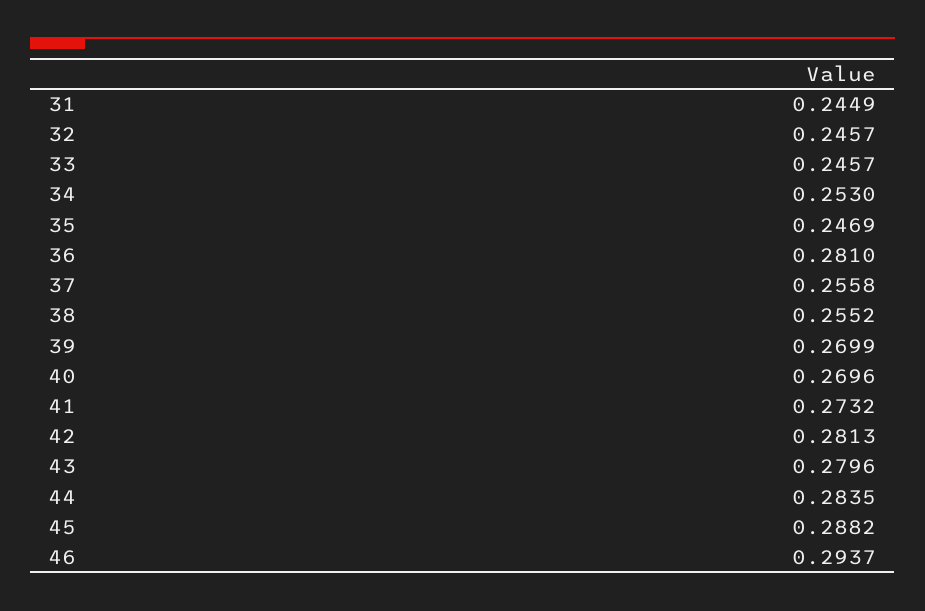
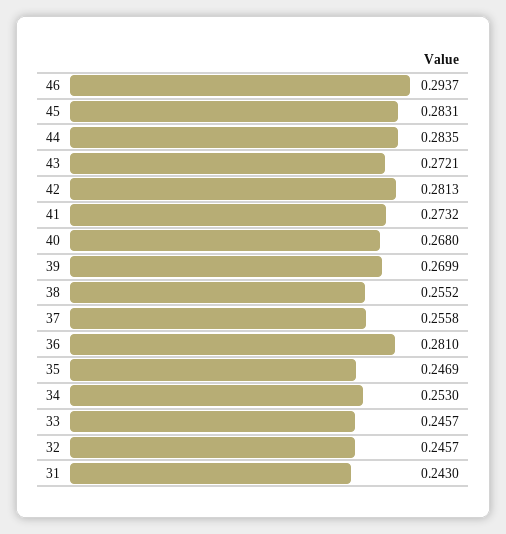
  {
-   "31": 0.2449,
+   "31": 0.243,
    "32": 0.2457,
    "33": 0.2457,
    "34": 0.253,
    "35": 0.2469,
    "36": 0.281,
    "37": 0.2558,
    "38": 0.2552,
    "39": 0.2699,
-   "40": 0.2696,
+   "40": 0.268,
    "41": 0.2732,
    "42": 0.2813,
-   "43": 0.2796,
+   "43": 0.2721,
    "44": 0.2835,
-   "45": 0.2882,
+   "45": 0.2831,
    "46": 0.2937
  }

